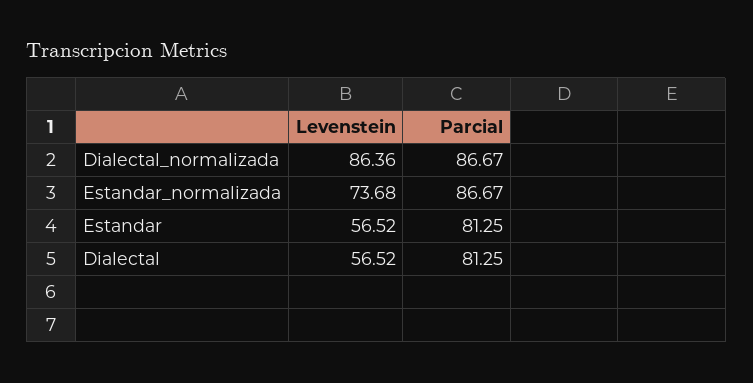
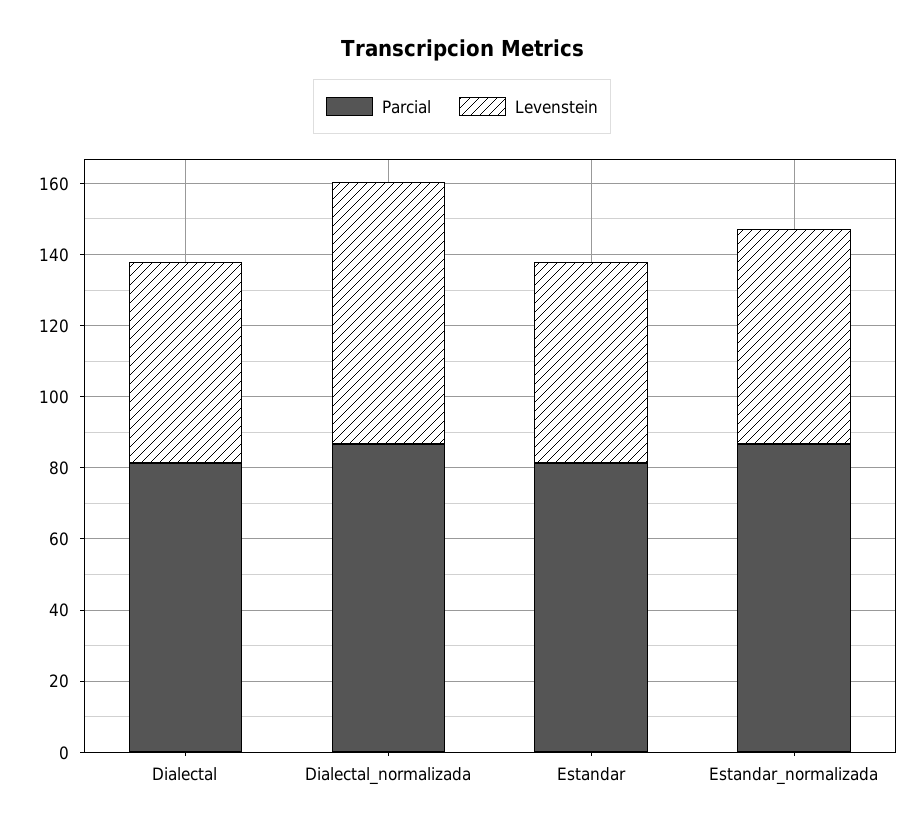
  {
    "Levenstein": {
-     "Dialectal_normalizada": 86.36,
+     "Dialectal_normalizada": 75,
-     "Estandar_normalizada": 73.68,
+     "Estandar_normalizada": 60,
      "Estandar": 56.52,
      "Dialectal": 56.52
    },
    "Parcial": {
      "Dialectal_normalizada": 86.67,
      "Estandar_normalizada": 86.67,
      "Estandar": 81.25,
      "Dialectal": 81.25
    }
  }

